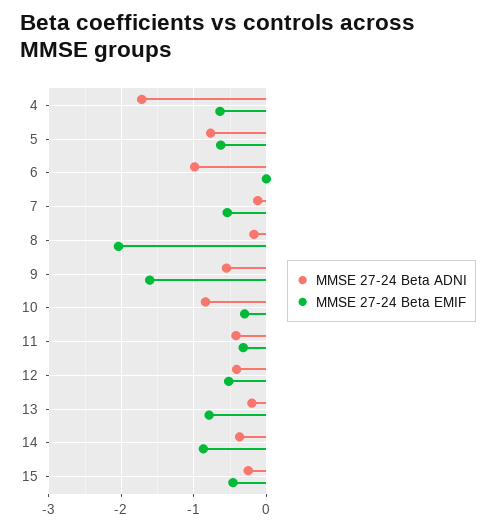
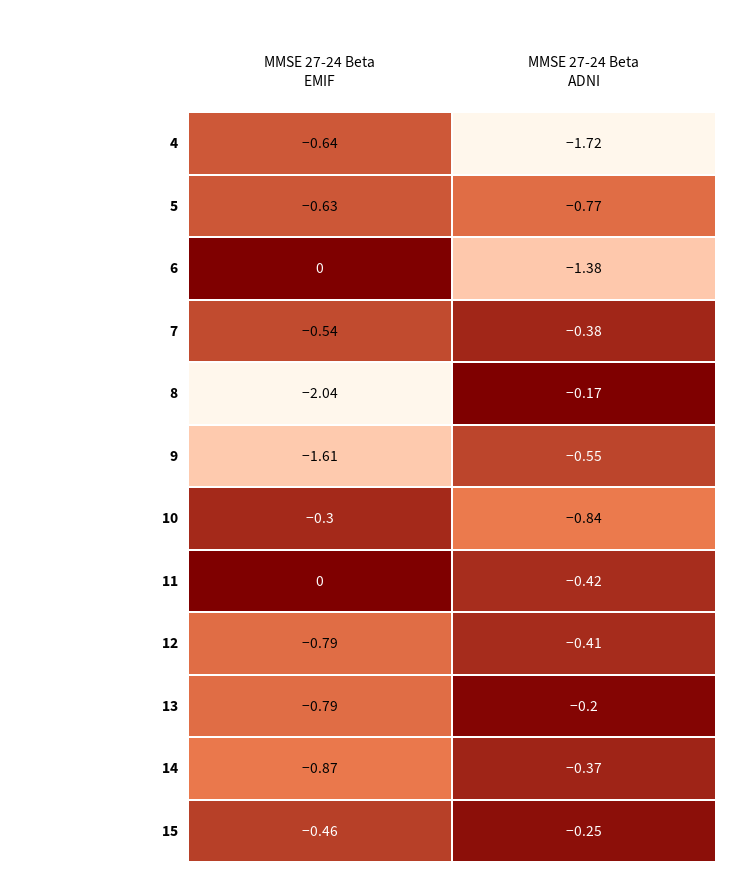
  {
    "MMSE 27-24 Beta ADNI": {
      "4": -1.72,
      "5": -0.77,
-     "6": -1,
+     "6": -1.38,
-     "7": -0.1,
+     "7": -0.38,
      "8": -0.17,
      "9": -0.55,
      "10": -0.84,
      "11": -0.42,
      "12": -0.41,
      "13": -0.2,
      "14": -0.37,
      "15": -0.25
    },
    "MMSE 27-24 Beta EMIF": {
      "4": -0.64,
      "5": -0.63,
      "6": 0,
      "7": -0.54,
      "8": -2.04,
      "9": -1.61,
      "10": -0.3,
-     "11": -0.3,
+     "11": 0,
-     "12": -0.5,
+     "12": -0.79,
      "13": -0.79,
      "14": -0.87,
      "15": -0.46
    }
  }

